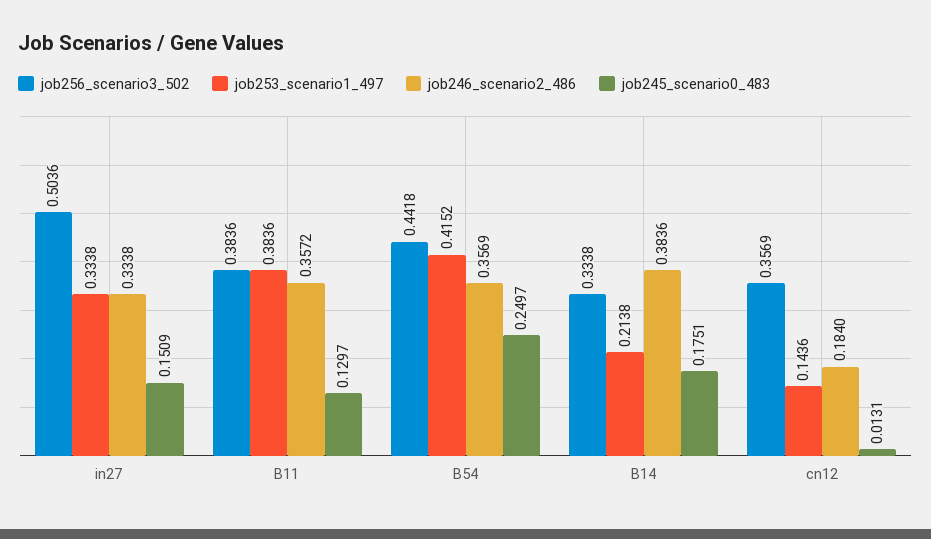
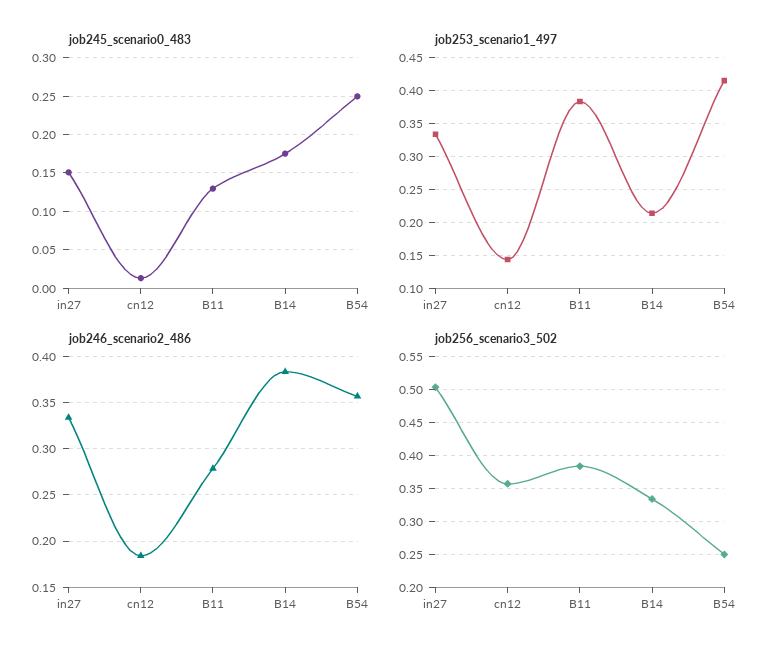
  {
    "job256_scenario3_502": {
      "in27": 0.5036,
      "B11": 0.3836,
-     "B54": 0.4418,
+     "B54": 0.25,
      "B14": 0.3338,
      "cn12": 0.3569
    },
    "job253_scenario1_497": {
      "in27": 0.3338,
      "B11": 0.3836,
      "B54": 0.4152,
      "B14": 0.2138,
      "cn12": 0.1436
    },
    "job246_scenario2_486": {
      "in27": 0.3338,
-     "B11": 0.3572,
+     "B11": 0.28,
      "B54": 0.3569,
      "B14": 0.3836,
      "cn12": 0.184
    },
    "job245_scenario0_483": {
      "in27": 0.1509,
      "B11": 0.1297,
      "B54": 0.2497,
      "B14": 0.1751,
      "cn12": 0.0131
    }
  }

